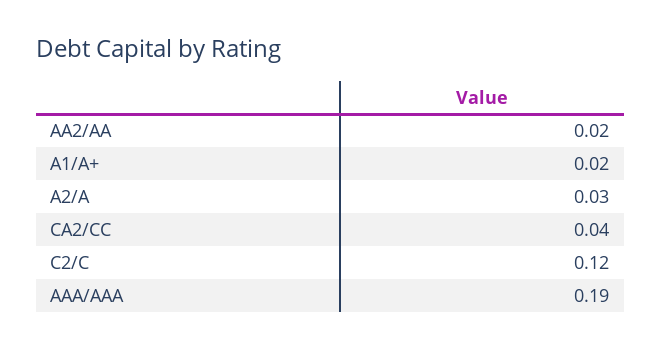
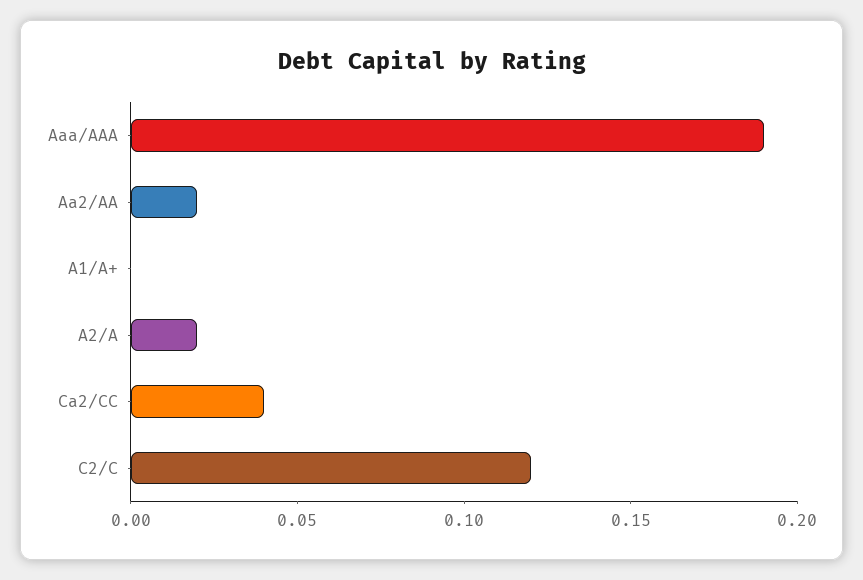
  {
    "AA2/AA": 0.02,
-   "A1/A+": 0.02,
+   "A1/A+": 0,
-   "A2/A": 0.03,
+   "A2/A": 0.02,
    "CA2/CC": 0.04,
    "C2/C": 0.12,
    "AAA/AAA": 0.19
  }

